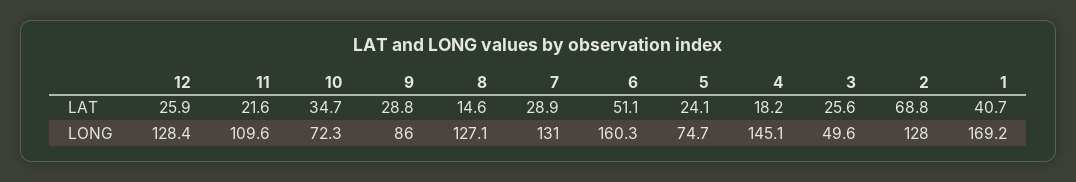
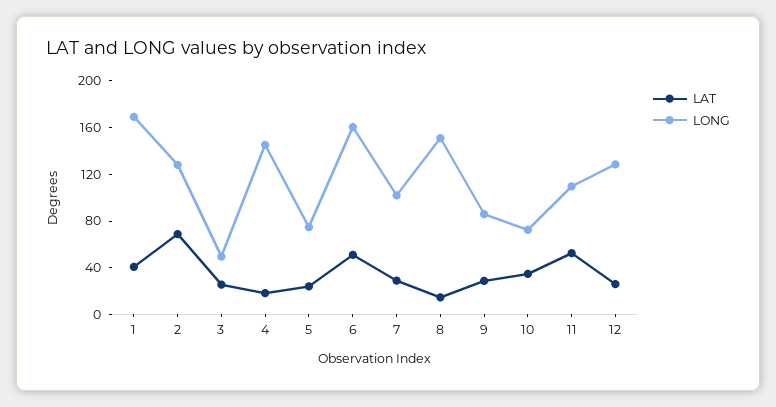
  {
    "LAT": {
      "12": 25.9,
-     "11": 21.6,
+     "11": 50,
      "10": 34.7,
      "9": 28.8,
      "8": 14.6,
      "7": 28.9,
      "6": 51.1,
      "5": 24.1,
      "4": 18.2,
      "3": 25.6,
      "2": 68.8,
      "1": 40.7
    },
    "LONG": {
      "12": 128.4,
      "11": 109.6,
      "10": 72.3,
      "9": 86,
-     "8": 127.1,
+     "8": 150,
-     "7": 131,
+     "7": 100,
      "6": 160.3,
      "5": 74.7,
      "4": 145.1,
      "3": 49.6,
      "2": 128,
      "1": 169.2
    }
  }

